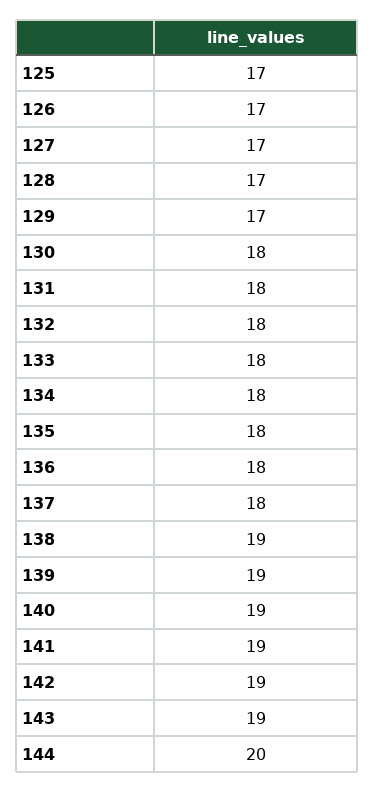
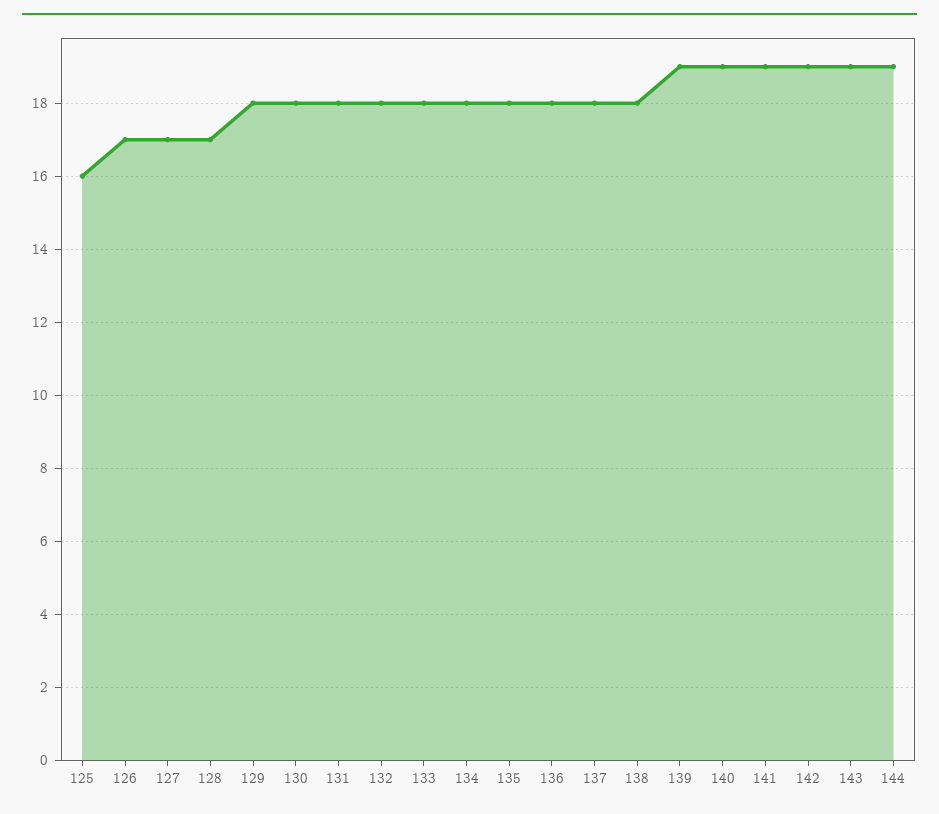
  {
-   "125": 17,
+   "125": 16,
    "126": 17,
    "127": 17,
    "128": 17,
-   "129": 17,
+   "129": 18,
    "130": 18,
    "131": 18,
    "132": 18,
    "133": 18,
    "134": 18,
    "135": 18,
    "136": 18,
    "137": 18,
-   "138": 19,
+   "138": 18,
    "139": 19,
    "140": 19,
    "141": 19,
    "142": 19,
    "143": 19,
-   "144": 20
+   "144": 19
  }

